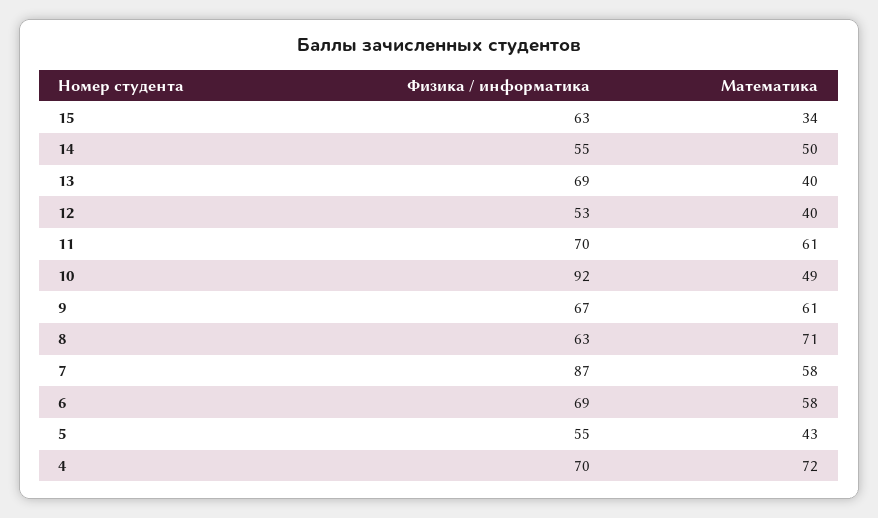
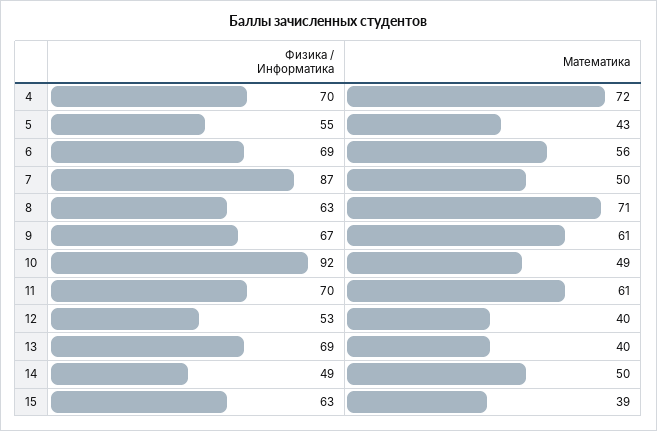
  {
    "Физика / информатика": {
      "15": 63,
-     "14": 55,
+     "14": 49,
      "13": 69,
      "12": 53,
      "11": 70,
      "10": 92,
      "9": 67,
      "8": 63,
      "7": 87,
      "6": 69,
      "5": 55,
      "4": 70
    },
    "Математика": {
-     "15": 34,
+     "15": 39,
      "14": 50,
      "13": 40,
      "12": 40,
      "11": 61,
      "10": 49,
      "9": 61,
      "8": 71,
-     "7": 58,
+     "7": 50,
-     "6": 58,
+     "6": 56,
      "5": 43,
      "4": 72
    }
  }

